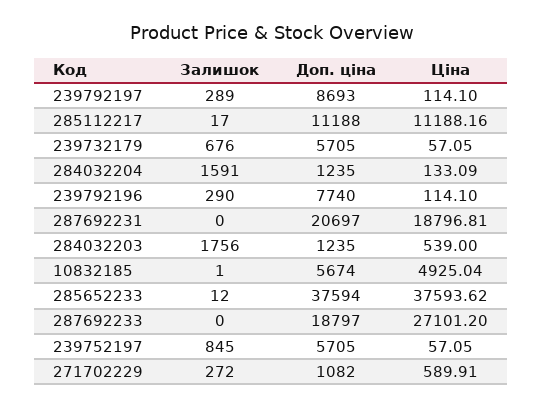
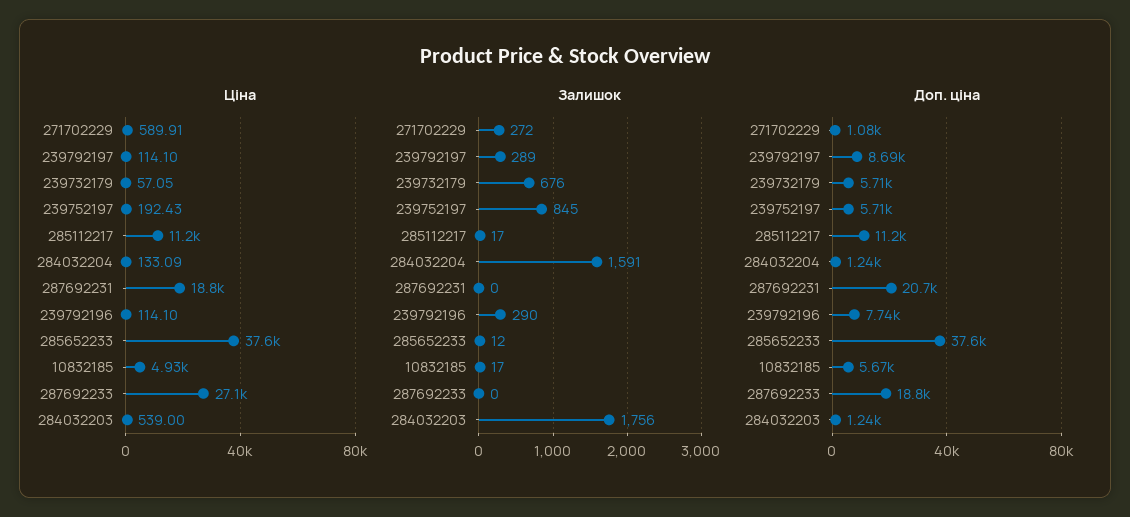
  {
    "Залишок": {
      "239792197": 289,
      "285112217": 17,
      "239732179": 676,
      "284032204": 1591,
      "239792196": 290,
      "287692231": 0,
      "284032203": 1756,
-     "10832185": 1,
+     "10832185": 17,
      "285652233": 12,
      "287692233": 0,
      "239752197": 845,
      "271702229": 272
    },
    "Доп. ціна": {
      "239792197": 8693,
      "285112217": 11188,
      "239732179": 5705,
      "284032204": 1235,
      "239792196": 7740,
      "287692231": 20697,
      "284032203": 1235,
      "10832185": 5674,
      "285652233": 37594,
      "287692233": 18797,
      "239752197": 5705,
      "271702229": 1082
    },
    "Ціна": {
      "239792197": 114.1,
      "285112217": 11188.16,
      "239732179": 57.05,
      "284032204": 133.09,
      "239792196": 114.1,
      "287692231": 18796.81,
      "284032203": 539,
      "10832185": 4925.04,
      "285652233": 37593.62,
      "287692233": 27101.2,
-     "239752197": 57.05,
+     "239752197": 192.43,
      "271702229": 589.91
    }
  }

